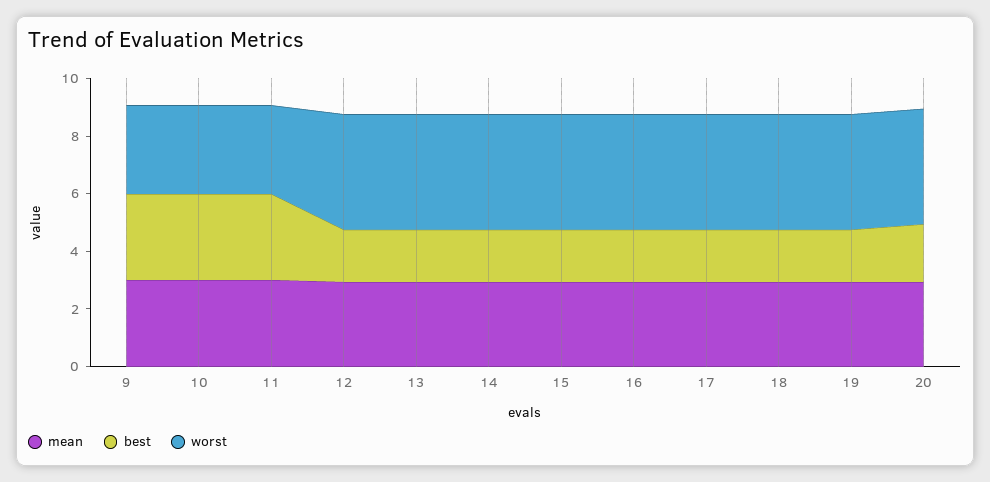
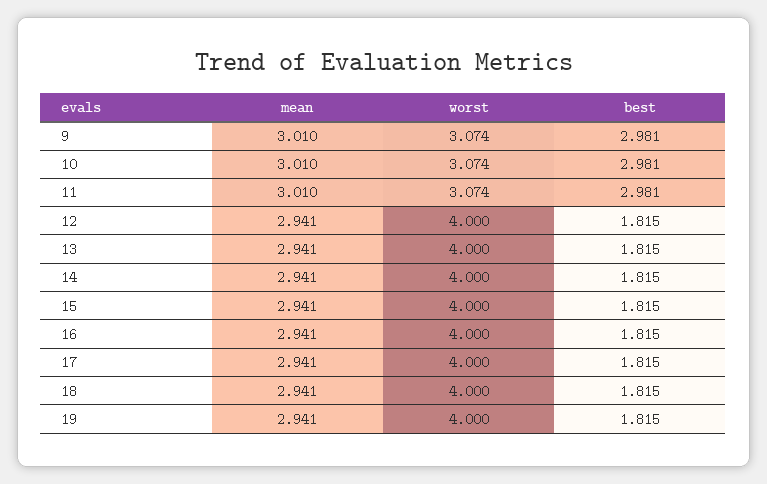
  {
    "mean": {
      "9": 3.01,
      "10": 3.01,
      "11": 3.01,
      "12": 2.941,
      "13": 2.941,
      "14": 2.941,
      "15": 2.941,
      "16": 2.941,
      "17": 2.941,
      "18": 2.941,
-     "19": 2.941,
+     "19": 2.941
-     "20": 3
    },
    "best": {
      "9": 2.981,
      "10": 2.981,
      "11": 2.981,
      "12": 1.815,
      "13": 1.815,
      "14": 1.815,
      "15": 1.815,
      "16": 1.815,
      "17": 1.815,
      "18": 1.815,
-     "19": 1.815,
+     "19": 1.815
-     "20": 2
    },
    "worst": {
      "9": 3.074,
      "10": 3.074,
      "11": 3.074,
      "12": 4,
      "13": 4,
      "14": 4,
      "15": 4,
      "16": 4,
      "17": 4,
      "18": 4,
-     "19": 4,
+     "19": 4
-     "20": 4
    }
  }

